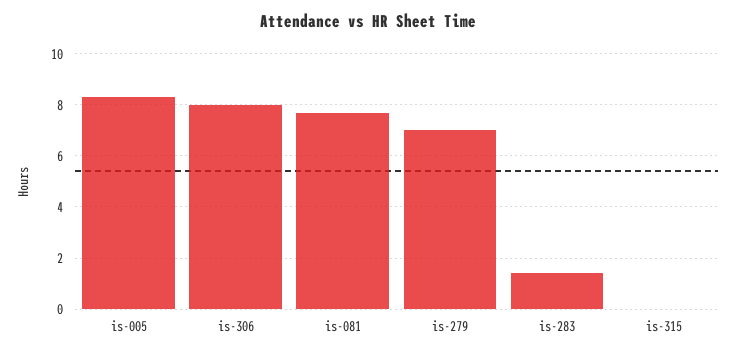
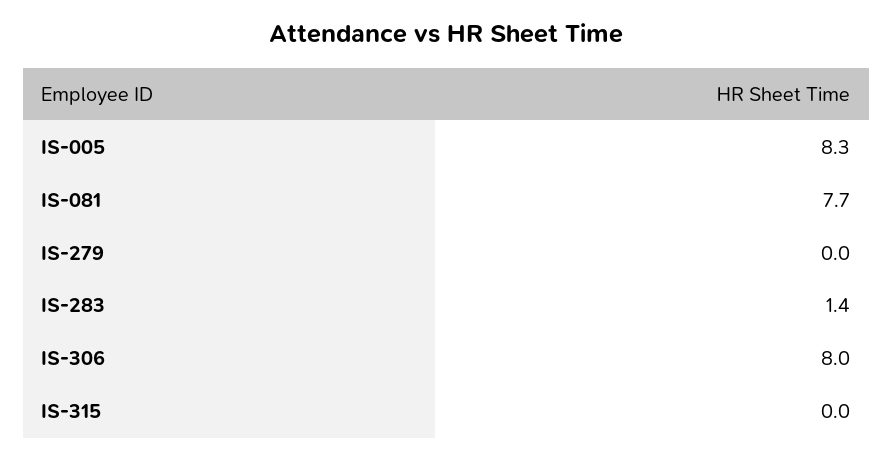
  {
    "is-005": 8.3,
    "is-306": 8,
    "is-081": 7.7,
-   "is-279": 7,
+   "is-279": 0,
    "is-283": 1.4,
    "is-315": 0
  }

